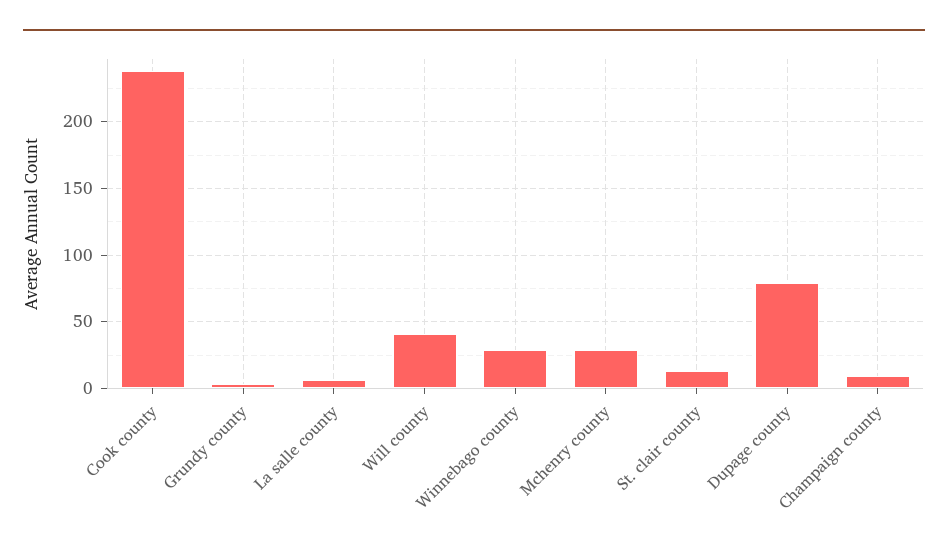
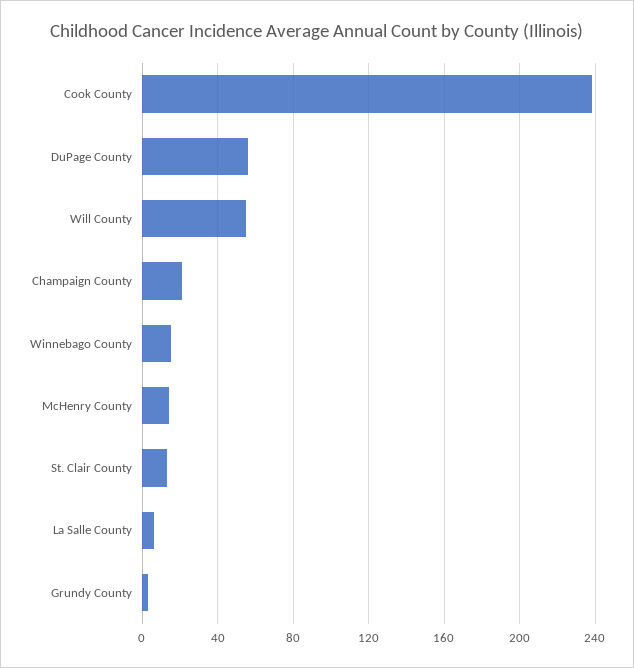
  {
    "Cook county": 240,
    "Grundy county": 5,
    "La salle county": 5,
-   "Will county": 40,
+   "Will county": 55,
-   "Winnebago county": 30,
+   "Winnebago county": 15,
-   "Mchenry county": 30,
+   "Mchenry county": 15,
    "St. clair county": 15,
-   "Dupage county": 80,
+   "Dupage county": 55,
-   "Champaign county": 10
+   "Champaign county": 20
  }

